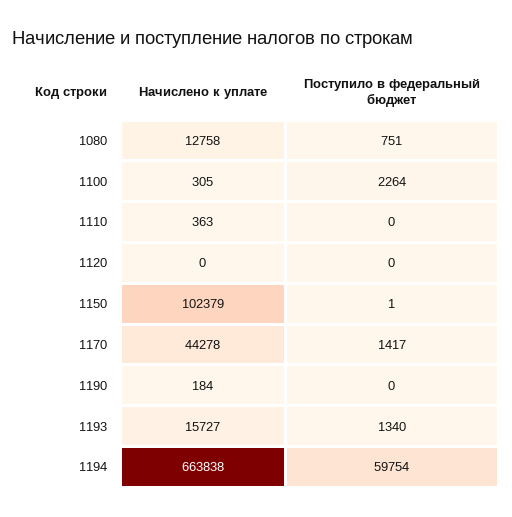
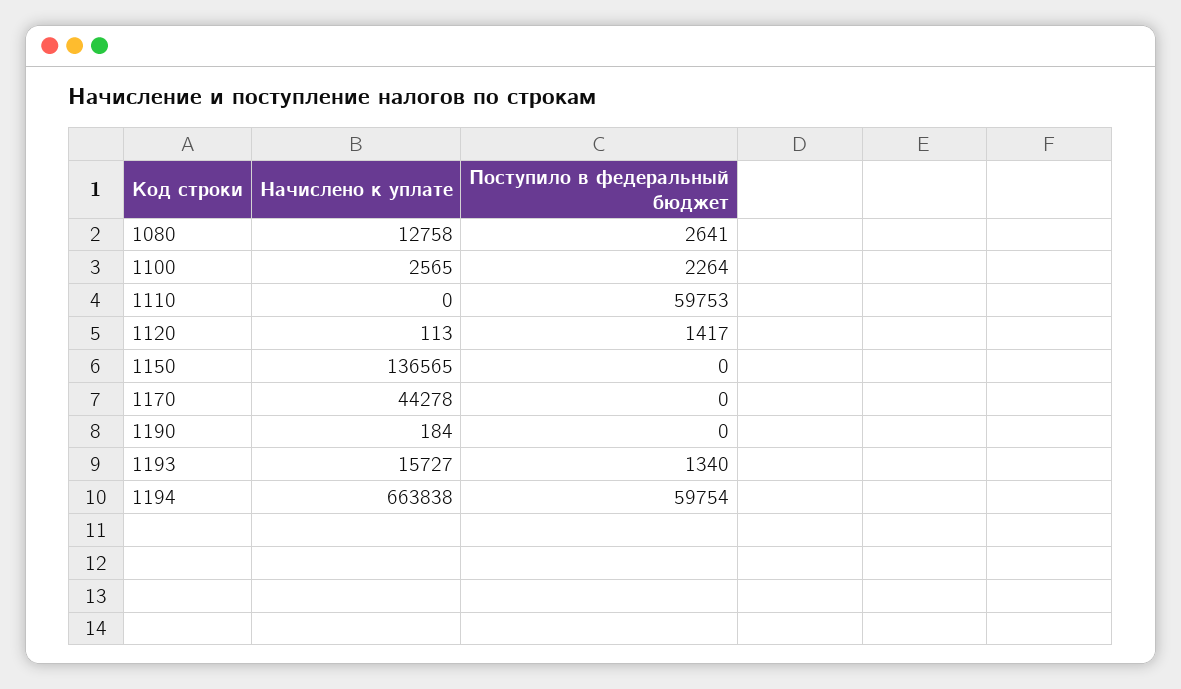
  {
    "Начислено к уплате": {
      "1080": 12758,
-     "1100": 305,
+     "1100": 2565,
-     "1110": 363,
+     "1110": 0,
-     "1120": 0,
+     "1120": 113,
-     "1150": 102379,
+     "1150": 136565,
      "1170": 44278,
      "1190": 184,
      "1193": 15727,
      "1194": 663838
    },
    "Поступило в федеральный бюджет": {
-     "1080": 751,
+     "1080": 2641,
      "1100": 2264,
-     "1110": 0,
+     "1110": 59753,
-     "1120": 0,
+     "1120": 1417,
-     "1150": 1,
+     "1150": 0,
-     "1170": 1417,
+     "1170": 0,
      "1190": 0,
      "1193": 1340,
      "1194": 59754
    }
  }

